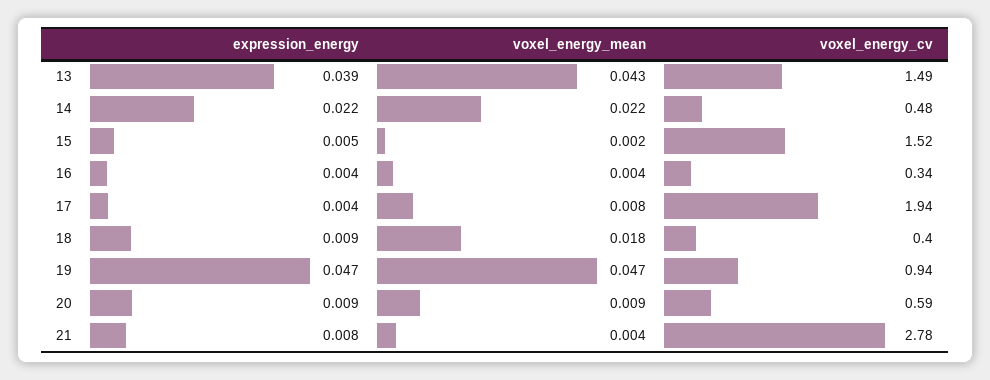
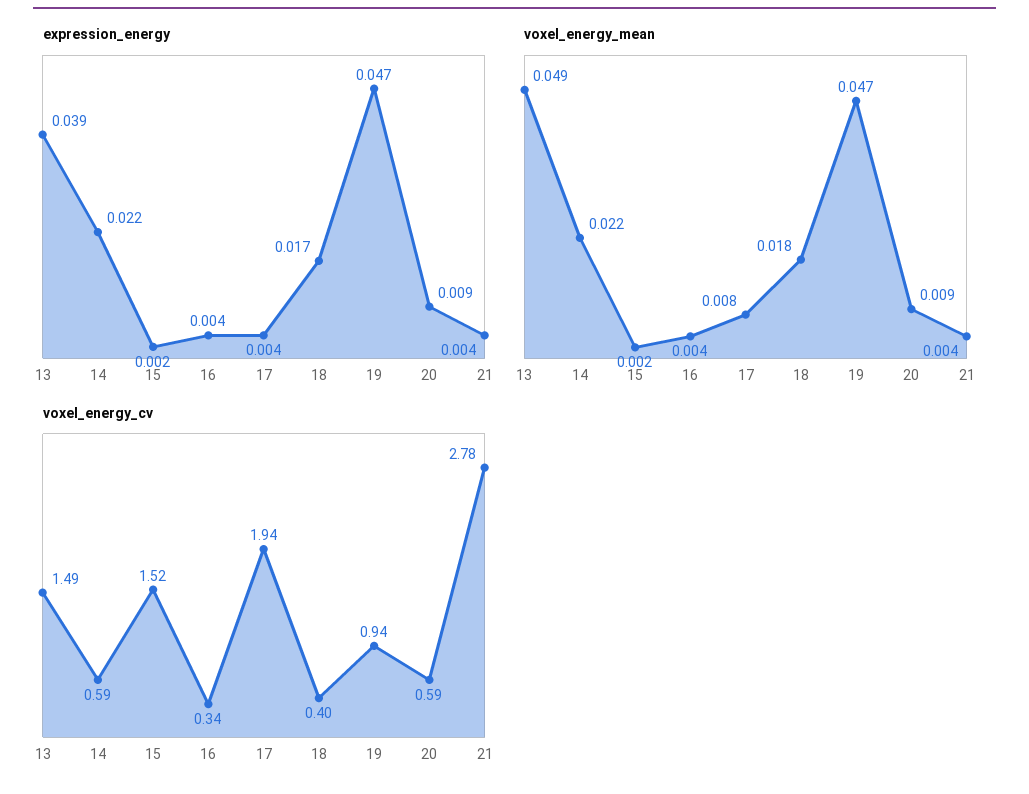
  {
    "expression_energy": {
      "13": 0.039,
      "14": 0.022,
-     "15": 0.005,
+     "15": 0.002,
      "16": 0.004,
      "17": 0.004,
-     "18": 0.009,
+     "18": 0.017,
      "19": 0.047,
      "20": 0.009,
-     "21": 0.008
+     "21": 0.004
    },
    "voxel_energy_mean": {
-     "13": 0.043,
+     "13": 0.049,
      "14": 0.022,
      "15": 0.002,
      "16": 0.004,
      "17": 0.008,
      "18": 0.018,
      "19": 0.047,
      "20": 0.009,
      "21": 0.004
    },
    "voxel_energy_cv": {
      "13": 1.49,
-     "14": 0.48,
+     "14": 0.59,
      "15": 1.52,
      "16": 0.34,
      "17": 1.94,
      "18": 0.4,
      "19": 0.94,
      "20": 0.59,
      "21": 2.78
    }
  }

